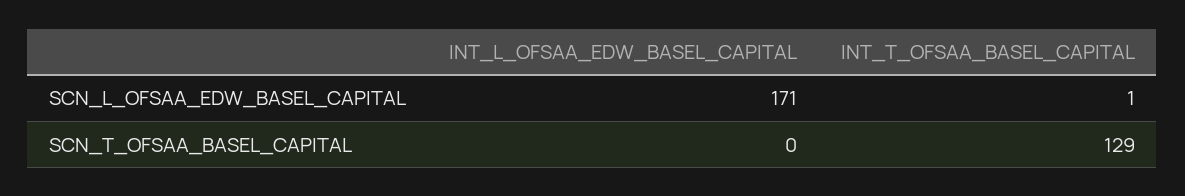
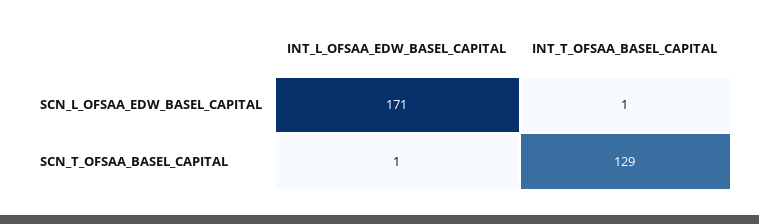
  {
    "INT_L_OFSAA_EDW_BASEL_CAPITAL": {
      "SCN_L_OFSAA_EDW_BASEL_CAPITAL": 171,
-     "SCN_T_OFSAA_BASEL_CAPITAL": 0
+     "SCN_T_OFSAA_BASEL_CAPITAL": 1
    },
    "INT_T_OFSAA_BASEL_CAPITAL": {
      "SCN_L_OFSAA_EDW_BASEL_CAPITAL": 1,
      "SCN_T_OFSAA_BASEL_CAPITAL": 129
    }
  }

